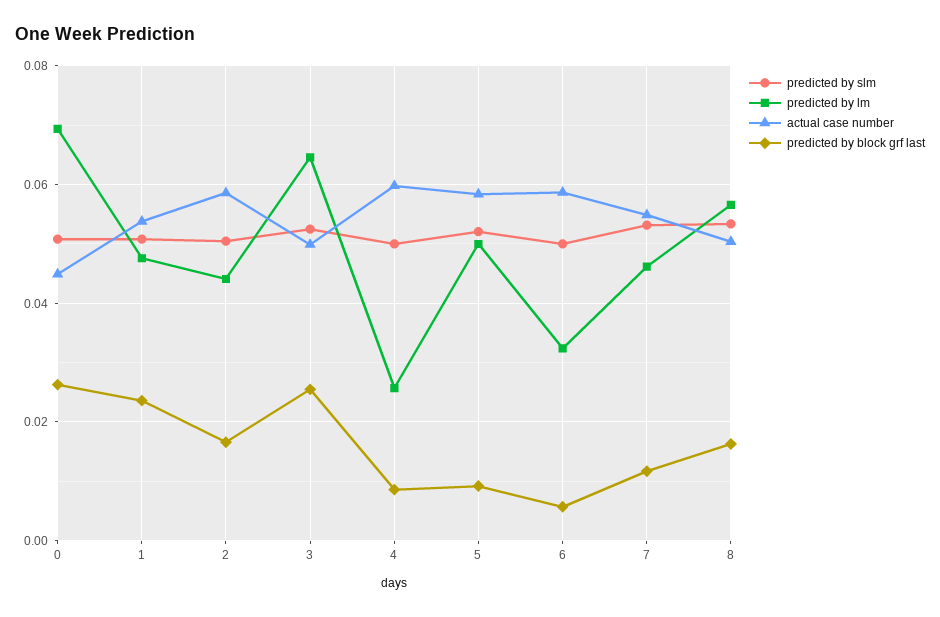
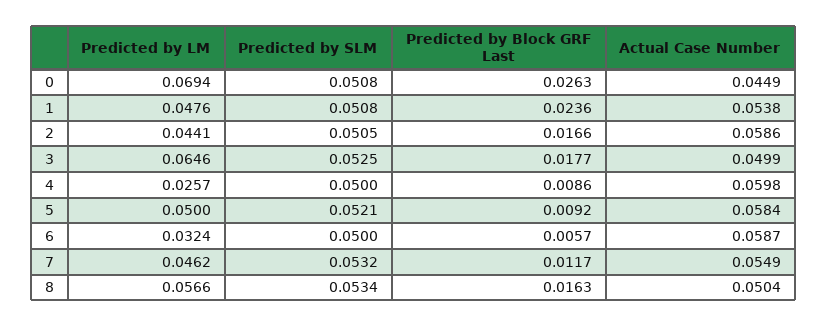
  {
    "predicted by slm": {
      "0": 0.0508,
      "1": 0.0508,
      "2": 0.0505,
      "3": 0.0525,
      "4": 0.05,
      "5": 0.0521,
      "6": 0.05,
      "7": 0.0532,
      "8": 0.0534
    },
    "predicted by lm": {
      "0": 0.0694,
      "1": 0.0476,
      "2": 0.0441,
      "3": 0.0646,
      "4": 0.0257,
      "5": 0.05,
      "6": 0.0324,
      "7": 0.0462,
      "8": 0.0566
    },
    "actual case number": {
      "0": 0.0449,
      "1": 0.0538,
      "2": 0.0586,
      "3": 0.0499,
      "4": 0.0598,
      "5": 0.0584,
      "6": 0.0587,
      "7": 0.0549,
      "8": 0.0504
    },
    "predicted by block grf last": {
      "0": 0.0263,
      "1": 0.0236,
      "2": 0.0166,
-     "3": 0.026,
+     "3": 0.0177,
      "4": 0.0086,
      "5": 0.0092,
      "6": 0.0057,
      "7": 0.0117,
      "8": 0.0163
    }
  }

